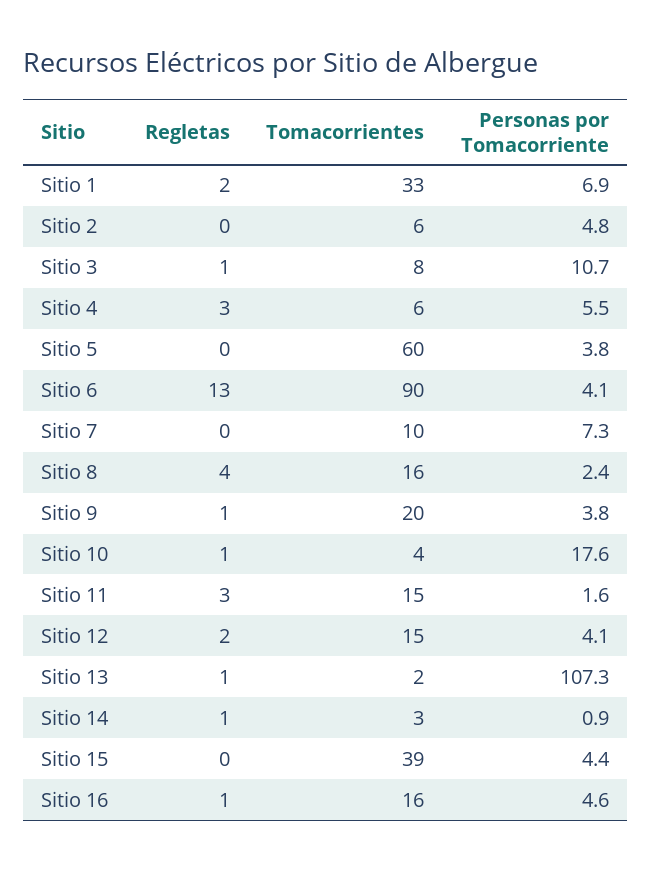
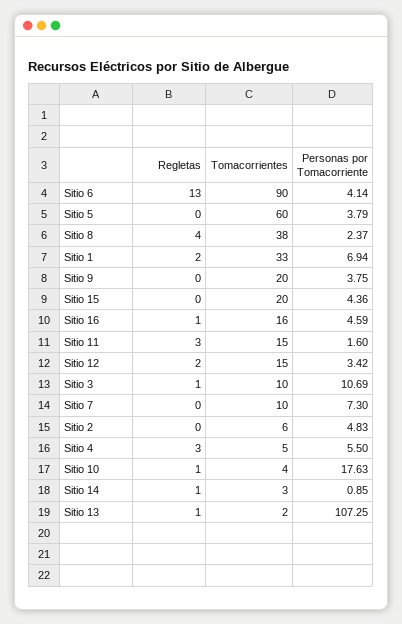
  {
    "Regletas": {
      "Sitio 1": 2,
      "Sitio 2": 0,
      "Sitio 3": 1,
      "Sitio 4": 3,
      "Sitio 5": 0,
      "Sitio 6": 13,
      "Sitio 7": 0,
      "Sitio 8": 4,
-     "Sitio 9": 1,
+     "Sitio 9": 0,
      "Sitio 10": 1,
      "Sitio 11": 3,
      "Sitio 12": 2,
      "Sitio 13": 1,
      "Sitio 14": 1,
      "Sitio 15": 0,
      "Sitio 16": 1
    },
    "Tomacorrientes": {
      "Sitio 1": 33,
      "Sitio 2": 6,
-     "Sitio 3": 8,
+     "Sitio 3": 10,
-     "Sitio 4": 6,
+     "Sitio 4": 5,
      "Sitio 5": 60,
      "Sitio 6": 90,
      "Sitio 7": 10,
-     "Sitio 8": 16,
+     "Sitio 8": 38,
      "Sitio 9": 20,
      "Sitio 10": 4,
      "Sitio 11": 15,
      "Sitio 12": 15,
      "Sitio 13": 2,
      "Sitio 14": 3,
-     "Sitio 15": 39,
+     "Sitio 15": 20,
      "Sitio 16": 16
    },
    "Personas por Tomacorriente": {
      "Sitio 1": 6.94,
      "Sitio 2": 4.83,
      "Sitio 3": 10.69,
      "Sitio 4": 5.5,
      "Sitio 5": 3.79,
      "Sitio 6": 4.14,
      "Sitio 7": 7.3,
      "Sitio 8": 2.37,
      "Sitio 9": 3.75,
      "Sitio 10": 17.63,
      "Sitio 11": 1.6,
-     "Sitio 12": 4.1,
+     "Sitio 12": 3.42,
      "Sitio 13": 107.25,
      "Sitio 14": 0.85,
      "Sitio 15": 4.36,
      "Sitio 16": 4.59
    }
  }

